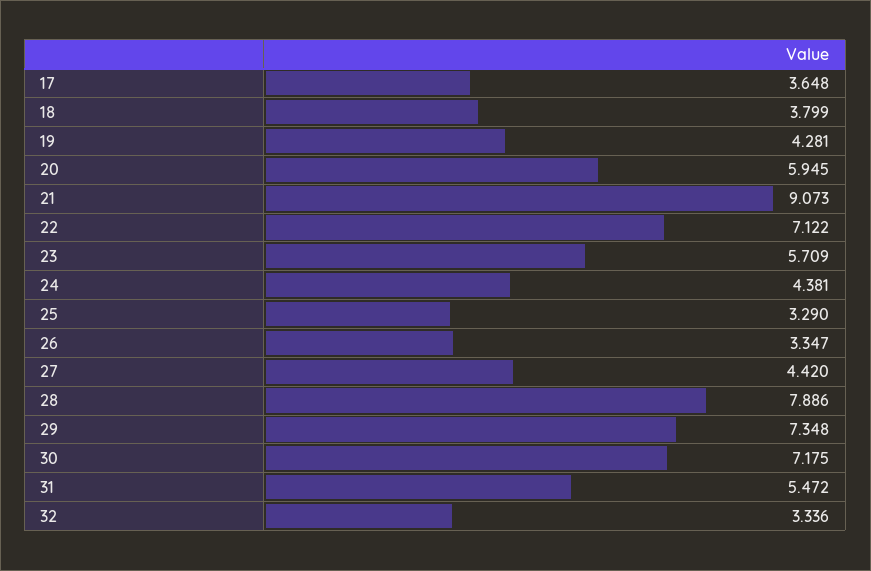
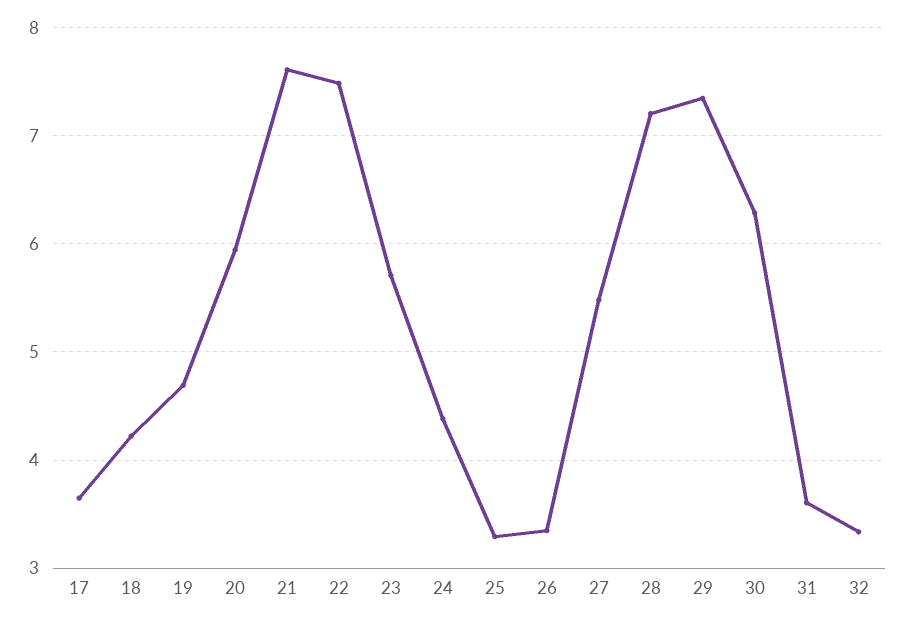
  {
    "17": 3.648,
-   "18": 3.799,
+   "18": 4.2,
-   "19": 4.281,
+   "19": 4.7,
    "20": 5.945,
-   "21": 9.073,
+   "21": 7.6,
-   "22": 7.122,
+   "22": 7.5,
    "23": 5.709,
    "24": 4.381,
    "25": 3.29,
    "26": 3.347,
-   "27": 4.42,
+   "27": 5.5,
-   "28": 7.886,
+   "28": 7.2,
    "29": 7.348,
-   "30": 7.175,
+   "30": 6.3,
-   "31": 5.472,
+   "31": 3.6,
    "32": 3.336
  }

